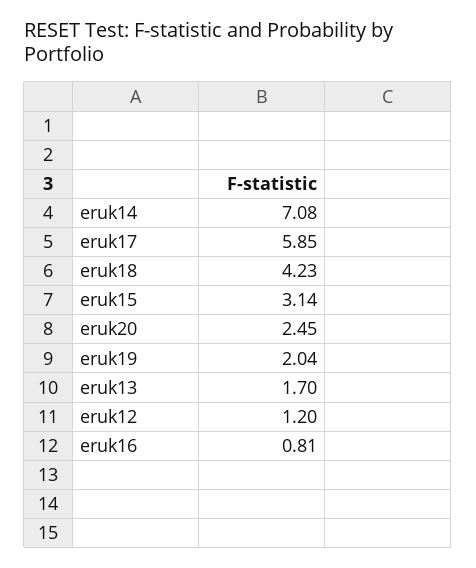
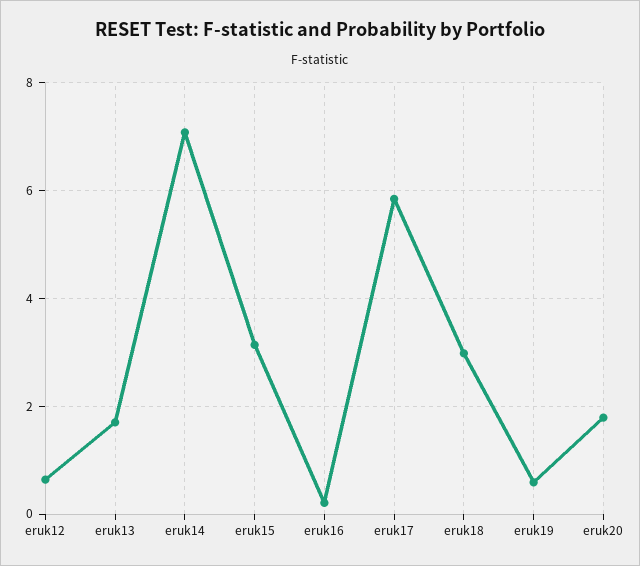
  {
    "eruk14": 7.08,
    "eruk17": 5.85,
-   "eruk18": 4.23,
+   "eruk18": 3,
    "eruk15": 3.14,
-   "eruk20": 2.45,
+   "eruk20": 1.8,
-   "eruk19": 2.04,
+   "eruk19": 0.6,
    "eruk13": 1.7,
-   "eruk12": 1.2,
+   "eruk12": 0.6,
-   "eruk16": 0.81
+   "eruk16": 0.2
  }

